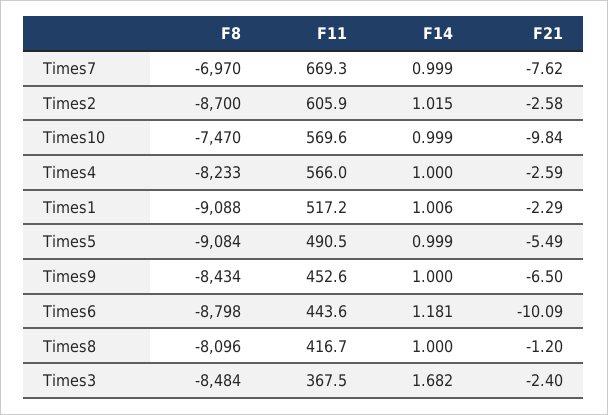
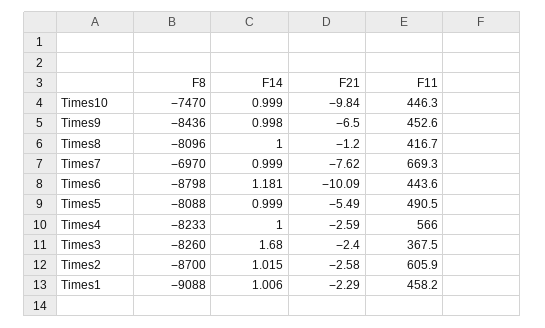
  {
    "F8": {
      "Times7": -6970,
      "Times2": -8700,
      "Times10": -7470,
      "Times4": -8233,
      "Times1": -9088,
-     "Times5": -9084,
+     "Times5": -8088,
-     "Times9": -8434,
+     "Times9": -8436,
      "Times6": -8798,
      "Times8": -8096,
-     "Times3": -8484
+     "Times3": -8260
    },
    "F11": {
      "Times7": 669.3,
      "Times2": 605.9,
-     "Times10": 569.6,
+     "Times10": 446.3,
      "Times4": 566,
-     "Times1": 517.2,
+     "Times1": 458.2,
      "Times5": 490.5,
      "Times9": 452.6,
      "Times6": 443.6,
      "Times8": 416.7,
      "Times3": 367.5
    },
    "F14": {
      "Times7": 0.999,
      "Times2": 1.015,
      "Times10": 0.999,
      "Times4": 1,
      "Times1": 1.006,
      "Times5": 0.999,
-     "Times9": 1,
+     "Times9": 0.998,
      "Times6": 1.181,
      "Times8": 1,
-     "Times3": 1.682
+     "Times3": 1.68
    },
    "F21": {
      "Times7": -7.62,
      "Times2": -2.58,
      "Times10": -9.84,
      "Times4": -2.59,
      "Times1": -2.29,
      "Times5": -5.49,
      "Times9": -6.5,
      "Times6": -10.09,
      "Times8": -1.2,
      "Times3": -2.4
    }
  }

